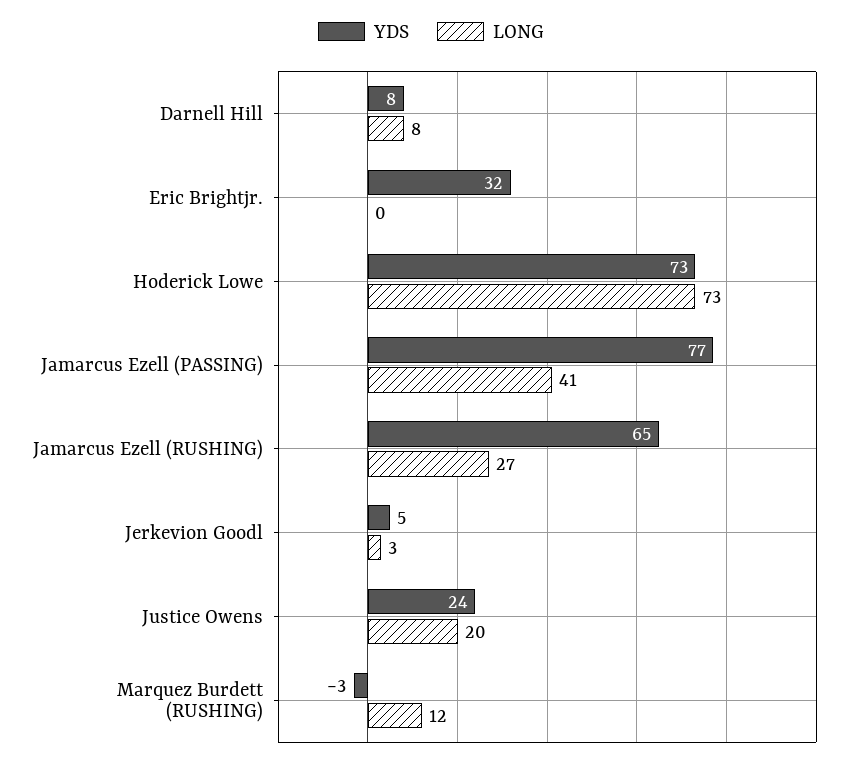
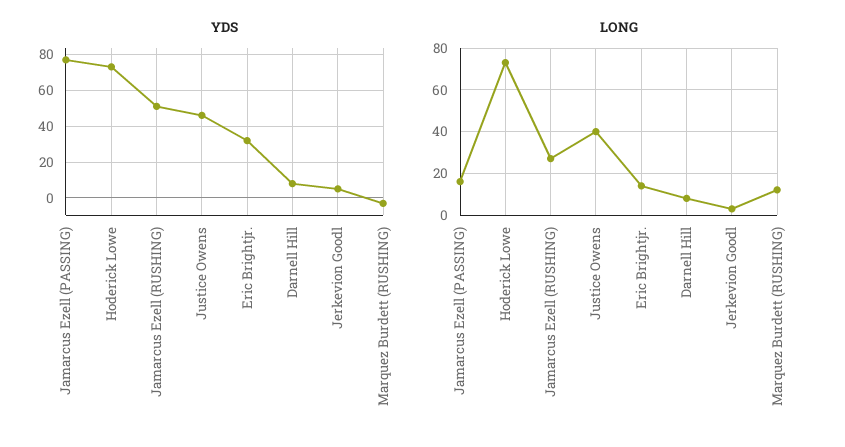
  {
    "YDS": {
      "Darnell Hill": 8,
      "Eric Brightjr.": 32,
      "Hoderick Lowe": 73,
      "Jamarcus Ezell (PASSING)": 77,
-     "Jamarcus Ezell (RUSHING)": 65,
+     "Jamarcus Ezell (RUSHING)": 50,
      "Jerkevion Goodl": 5,
-     "Justice Owens": 24,
+     "Justice Owens": 45,
      "Marquez Burdett (RUSHING)": -3
    },
    "LONG": {
      "Darnell Hill": 8,
-     "Eric Brightjr.": 0,
+     "Eric Brightjr.": 15,
      "Hoderick Lowe": 73,
-     "Jamarcus Ezell (PASSING)": 41,
+     "Jamarcus Ezell (PASSING)": 15,
      "Jamarcus Ezell (RUSHING)": 27,
      "Jerkevion Goodl": 3,
-     "Justice Owens": 20,
+     "Justice Owens": 40,
      "Marquez Burdett (RUSHING)": 12
    }
  }

